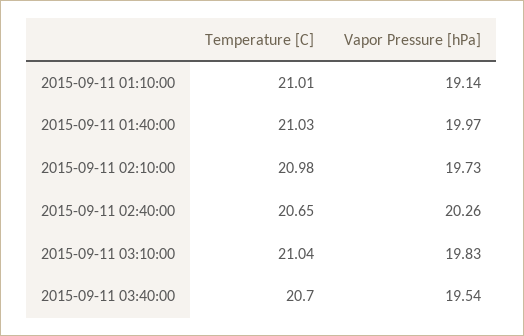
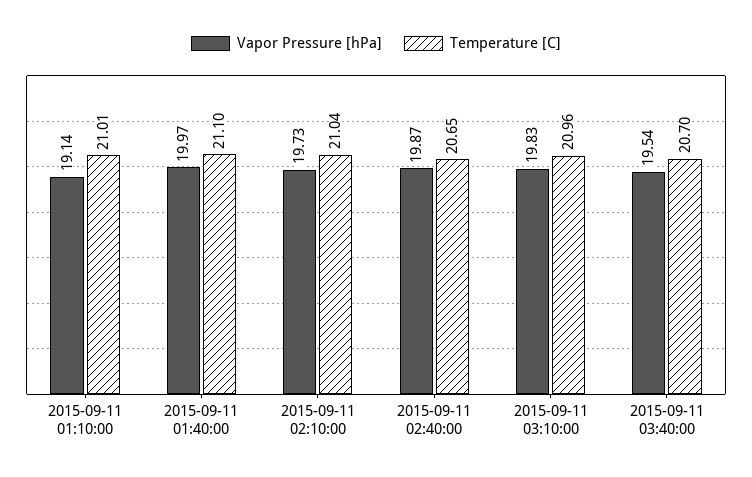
  {
    "Temperature [C]": {
      "2015-09-11 01:10:00": 21.01,
-     "2015-09-11 01:40:00": 21.03,
+     "2015-09-11 01:40:00": 21.1,
-     "2015-09-11 02:10:00": 20.98,
+     "2015-09-11 02:10:00": 21.04,
      "2015-09-11 02:40:00": 20.65,
-     "2015-09-11 03:10:00": 21.04,
+     "2015-09-11 03:10:00": 20.96,
      "2015-09-11 03:40:00": 20.7
    },
    "Vapor Pressure [hPa]": {
      "2015-09-11 01:10:00": 19.14,
      "2015-09-11 01:40:00": 19.97,
      "2015-09-11 02:10:00": 19.73,
-     "2015-09-11 02:40:00": 20.26,
+     "2015-09-11 02:40:00": 19.87,
      "2015-09-11 03:10:00": 19.83,
      "2015-09-11 03:40:00": 19.54
    }
  }

